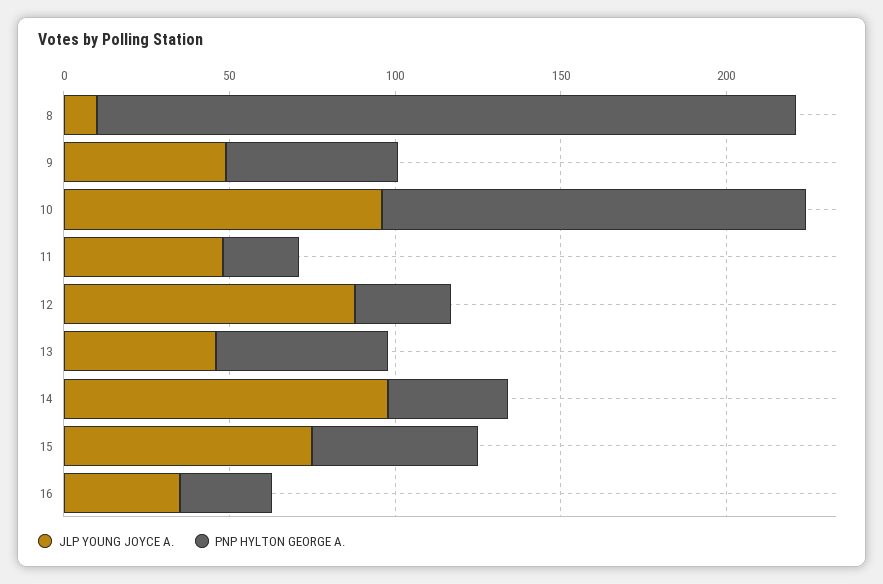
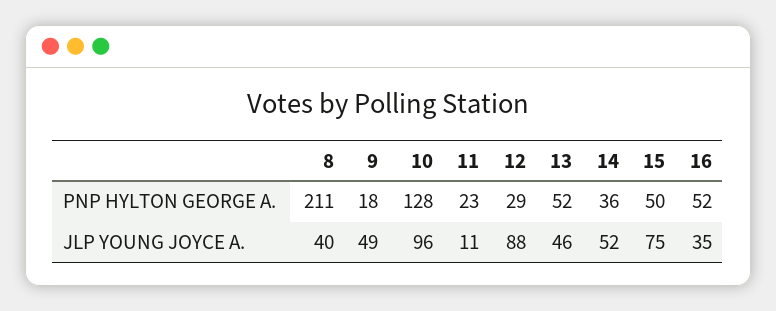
  {
    "JLP YOUNG JOYCE A.": {
-     "8": 10,
+     "8": 40,
      "9": 49,
      "10": 96,
-     "11": 50,
+     "11": 11,
      "12": 88,
      "13": 46,
-     "14": 100,
+     "14": 52,
      "15": 75,
      "16": 35
    },
    "PNP HYLTON GEORGE A.": {
      "8": 211,
-     "9": 50,
+     "9": 18,
      "10": 128,
      "11": 23,
      "12": 29,
      "13": 52,
      "14": 36,
      "15": 50,
-     "16": 30
+     "16": 52
    }
  }

